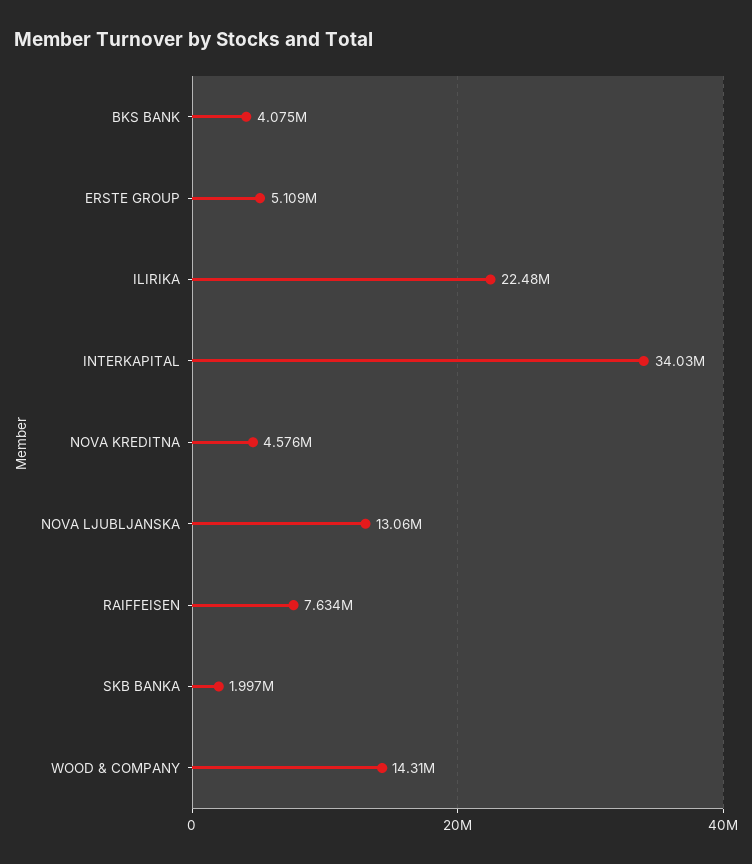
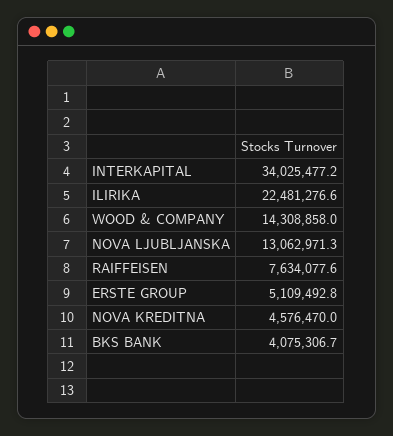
  {
    "BKS BANK": 4075306.7,
    "ERSTE GROUP": 5109492.8,
    "ILIRIKA": 22481276.6,
    "INTERKAPITAL": 34025477.2,
    "NOVA KREDITNA": 4576470,
    "NOVA LJUBLJANSKA": 13062971.3,
    "RAIFFEISEN": 7634077.6,
-   "SKB BANKA": 1997000,
    "WOOD & COMPANY": 14308858
  }

